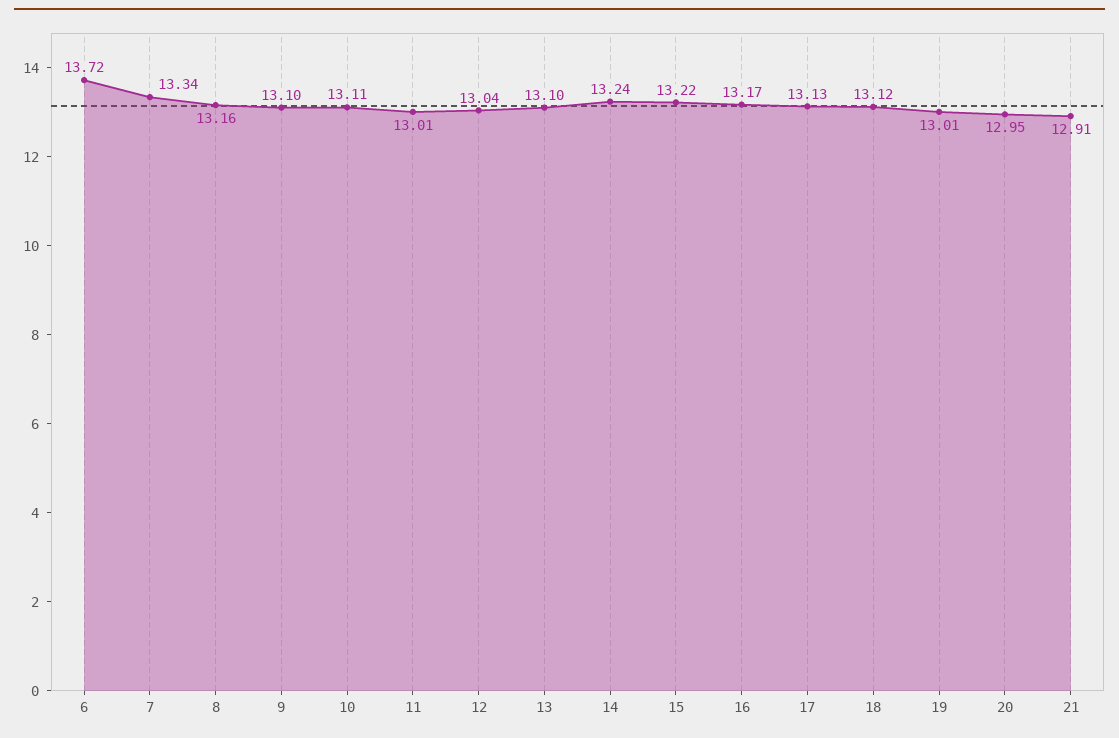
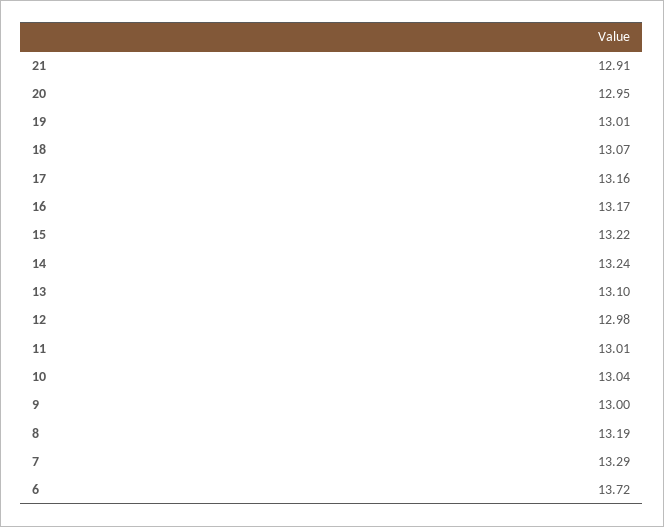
  {
    "6": 13.72,
-   "7": 13.34,
+   "7": 13.29,
-   "8": 13.16,
+   "8": 13.19,
-   "9": 13.1,
+   "9": 13,
-   "10": 13.11,
+   "10": 13.04,
    "11": 13.01,
-   "12": 13.04,
+   "12": 12.98,
    "13": 13.1,
    "14": 13.24,
    "15": 13.22,
    "16": 13.17,
-   "17": 13.13,
+   "17": 13.16,
-   "18": 13.12,
+   "18": 13.07,
    "19": 13.01,
    "20": 12.95,
    "21": 12.91
  }

